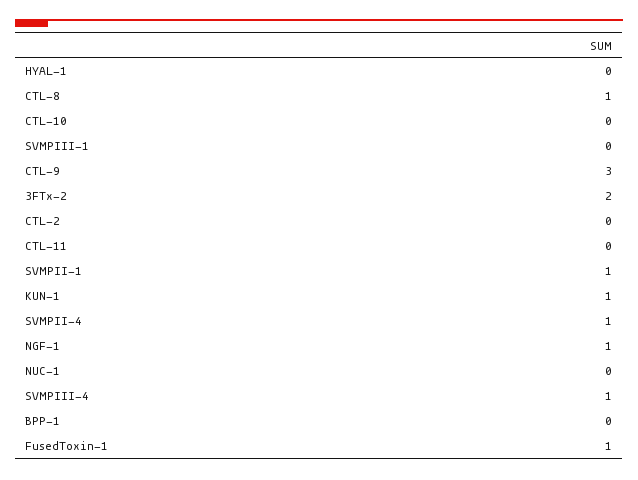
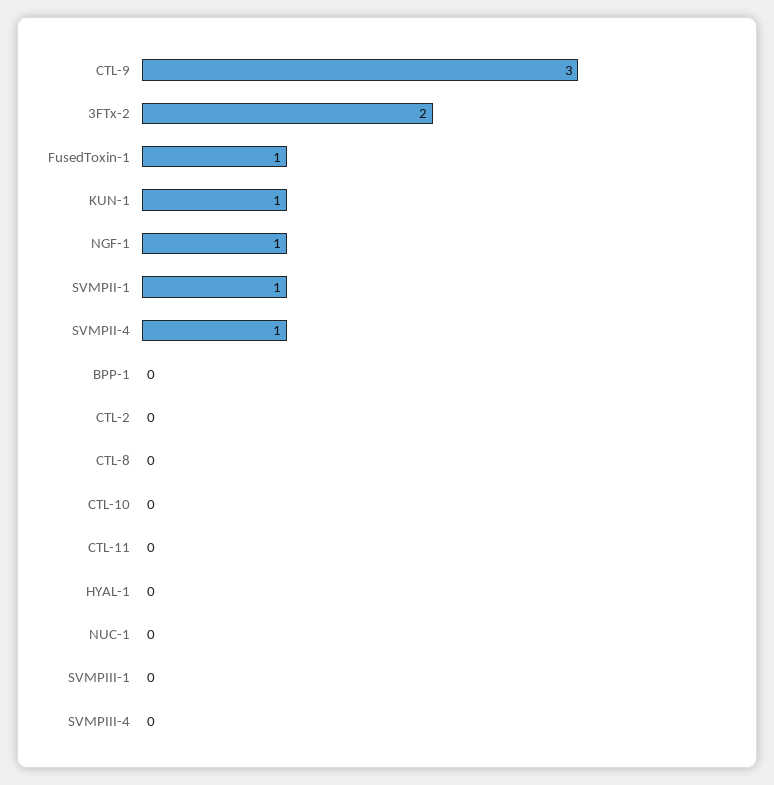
  {
    "HYAL-1": 0,
-   "CTL-8": 1,
+   "CTL-8": 0,
    "CTL-10": 0,
    "SVMPIII-1": 0,
    "CTL-9": 3,
    "3FTx-2": 2,
    "CTL-2": 0,
    "CTL-11": 0,
    "SVMPII-1": 1,
    "KUN-1": 1,
    "SVMPII-4": 1,
    "NGF-1": 1,
    "NUC-1": 0,
-   "SVMPIII-4": 1,
+   "SVMPIII-4": 0,
    "BPP-1": 0,
    "FusedToxin-1": 1
  }

